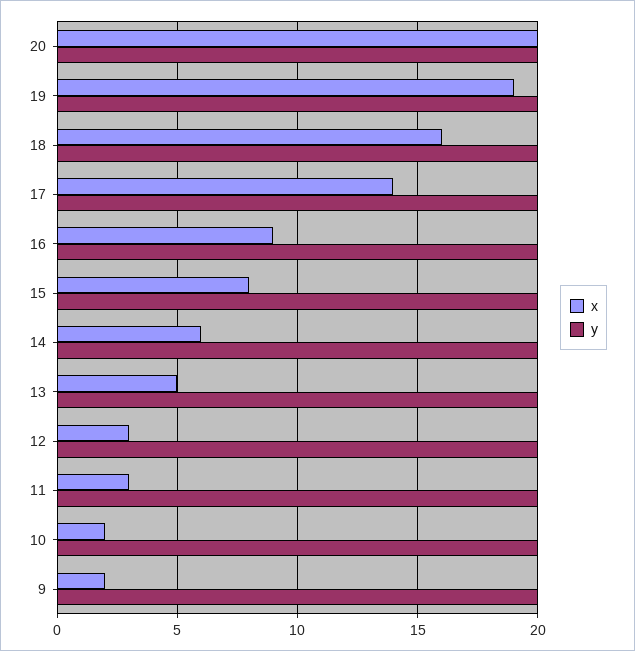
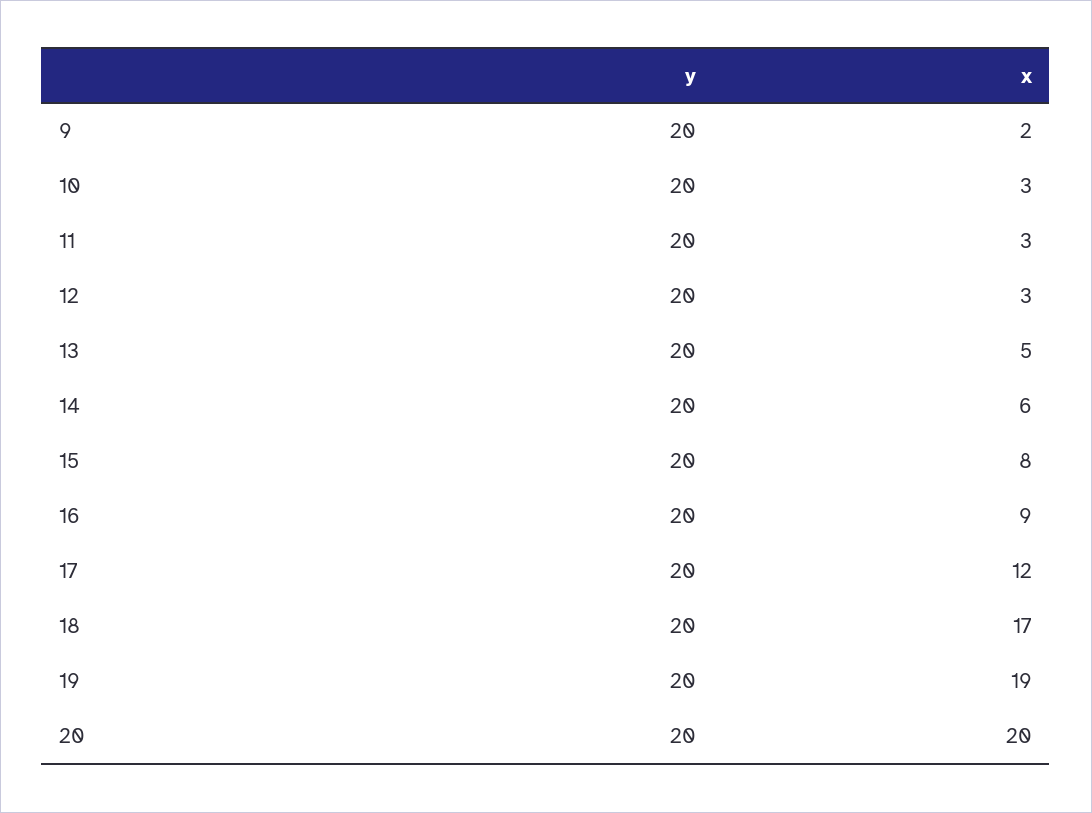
  {
    "x": {
      "20": 20,
      "19": 19,
-     "18": 16,
+     "18": 17,
-     "17": 14,
+     "17": 12,
      "16": 9,
      "15": 8,
      "14": 6,
      "13": 5,
      "12": 3,
      "11": 3,
-     "10": 2,
+     "10": 3,
      "9": 2
    },
    "y": {
      "20": 20,
      "19": 20,
      "18": 20,
      "17": 20,
      "16": 20,
      "15": 20,
      "14": 20,
      "13": 20,
      "12": 20,
      "11": 20,
      "10": 20,
      "9": 20
    }
  }

